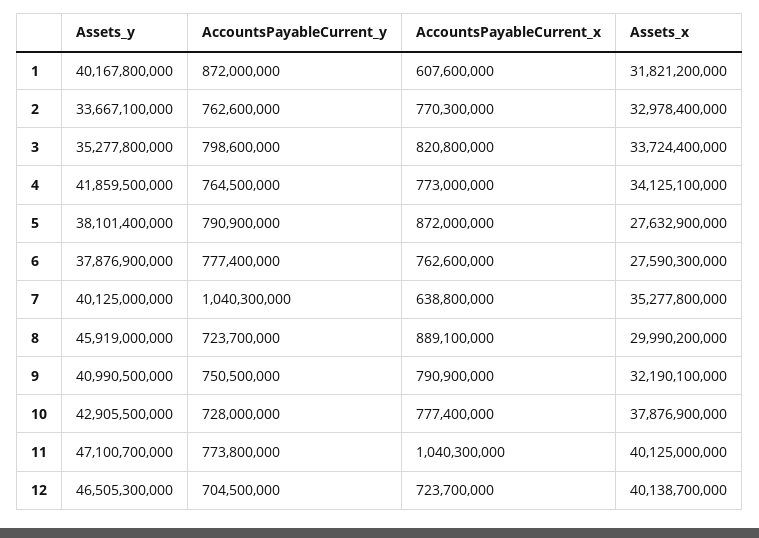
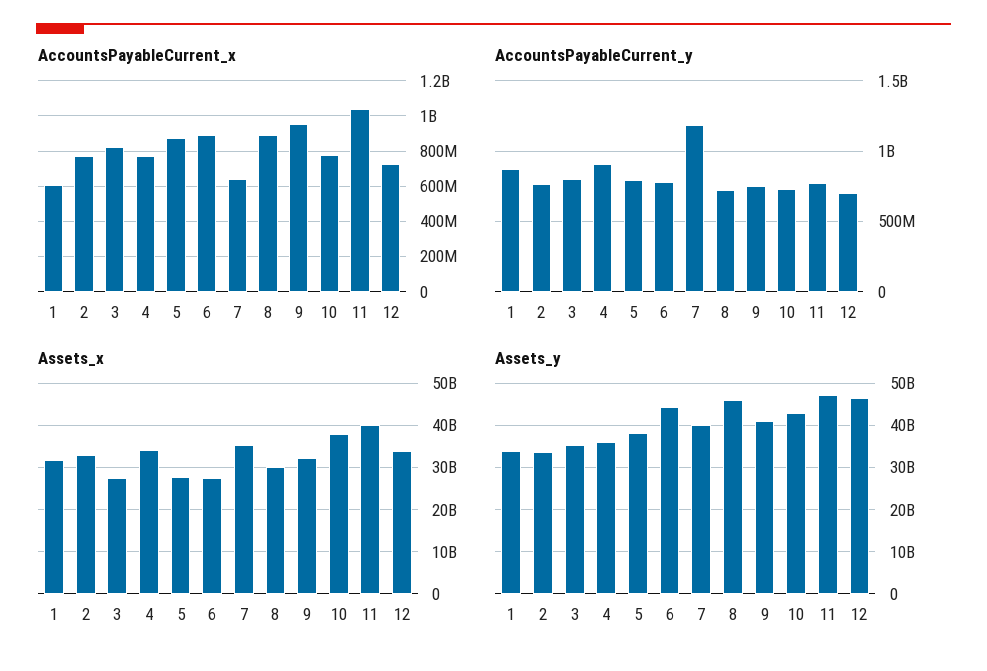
  {
    "Assets_y": {
-     "1": 40167800000,
+     "1": 34000000000,
      "2": 33667100000,
      "3": 35277800000,
-     "4": 41859500000,
+     "4": 36000000000,
      "5": 38101400000,
-     "6": 37876900000,
+     "6": 44000000000,
      "7": 40125000000,
      "8": 45919000000,
      "9": 40990500000,
      "10": 42905500000,
      "11": 47100700000,
      "12": 46505300000
    },
    "AccountsPayableCurrent_y": {
      "1": 872000000,
      "2": 762600000,
      "3": 798600000,
-     "4": 764500000,
+     "4": 900000000,
      "5": 790900000,
      "6": 777400000,
-     "7": 1040300000,
+     "7": 1200000000,
      "8": 723700000,
      "9": 750500000,
      "10": 728000000,
      "11": 773800000,
      "12": 704500000
    },
    "AccountsPayableCurrent_x": {
      "1": 607600000,
      "2": 770300000,
      "3": 820800000,
      "4": 773000000,
      "5": 872000000,
-     "6": 762600000,
+     "6": 900000000,
      "7": 638800000,
      "8": 889100000,
-     "9": 790900000,
+     "9": 950000000,
      "10": 777400000,
      "11": 1040300000,
      "12": 723700000
    },
    "Assets_x": {
      "1": 31821200000,
      "2": 32978400000,
-     "3": 33724400000,
+     "3": 28000000000,
      "4": 34125100000,
      "5": 27632900000,
      "6": 27590300000,
      "7": 35277800000,
      "8": 29990200000,
      "9": 32190100000,
      "10": 37876900000,
      "11": 40125000000,
-     "12": 40138700000
+     "12": 34000000000
    }
  }

